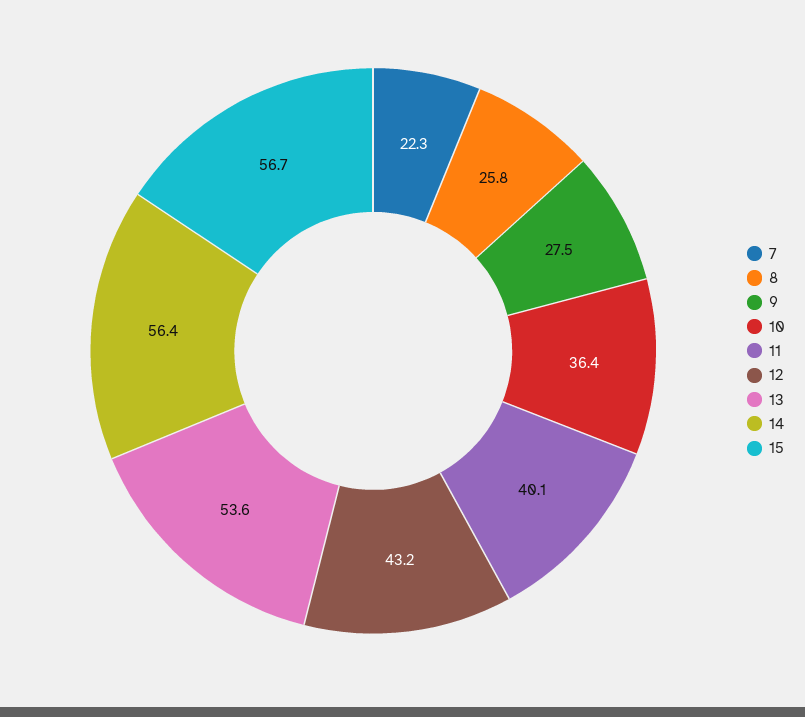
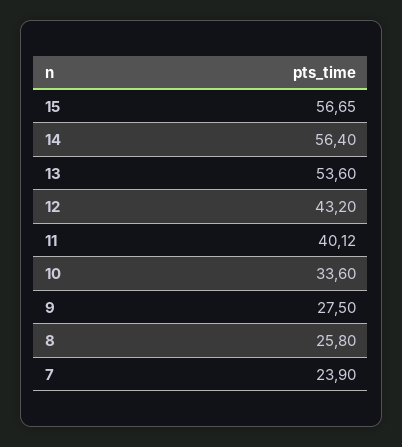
  {
-   "7": 22.3,
+   "7": 23.9,
    "8": 25.8,
    "9": 27.5,
-   "10": 36.4,
+   "10": 33.6,
    "11": 40.12,
    "12": 43.2,
    "13": 53.6,
    "14": 56.4,
    "15": 56.65
  }

